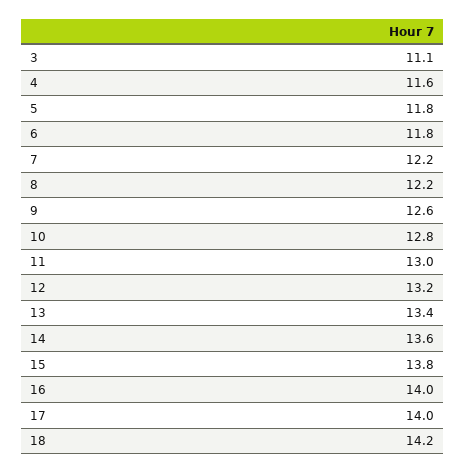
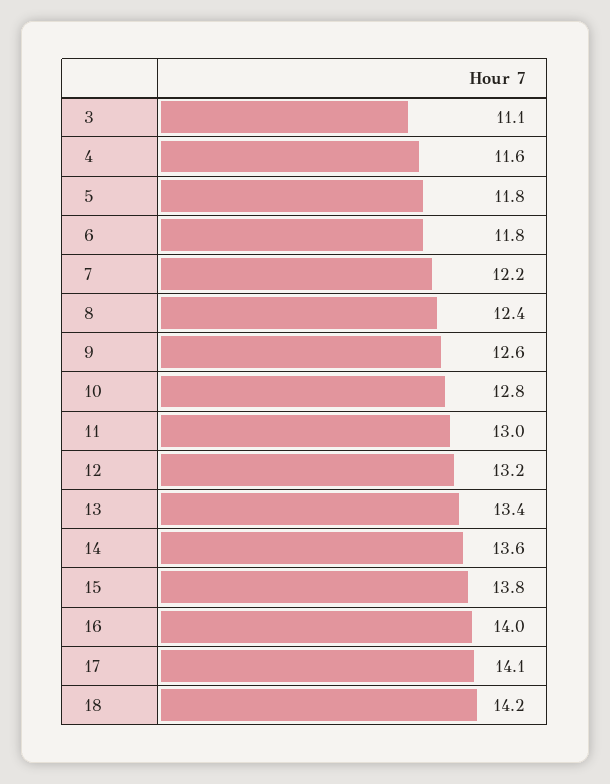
  {
    "3": 11.1,
    "4": 11.6,
    "5": 11.8,
    "6": 11.8,
    "7": 12.2,
-   "8": 12.2,
+   "8": 12.4,
    "9": 12.6,
    "10": 12.8,
    "11": 13,
    "12": 13.2,
    "13": 13.4,
    "14": 13.6,
    "15": 13.8,
    "16": 14,
-   "17": 14,
+   "17": 14.1,
    "18": 14.2
  }

